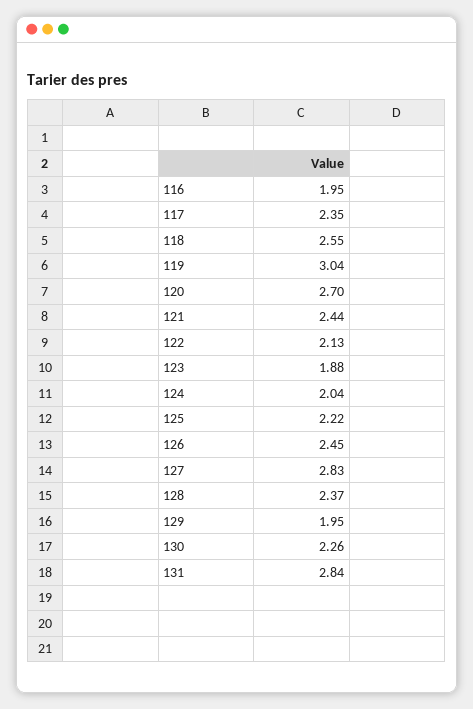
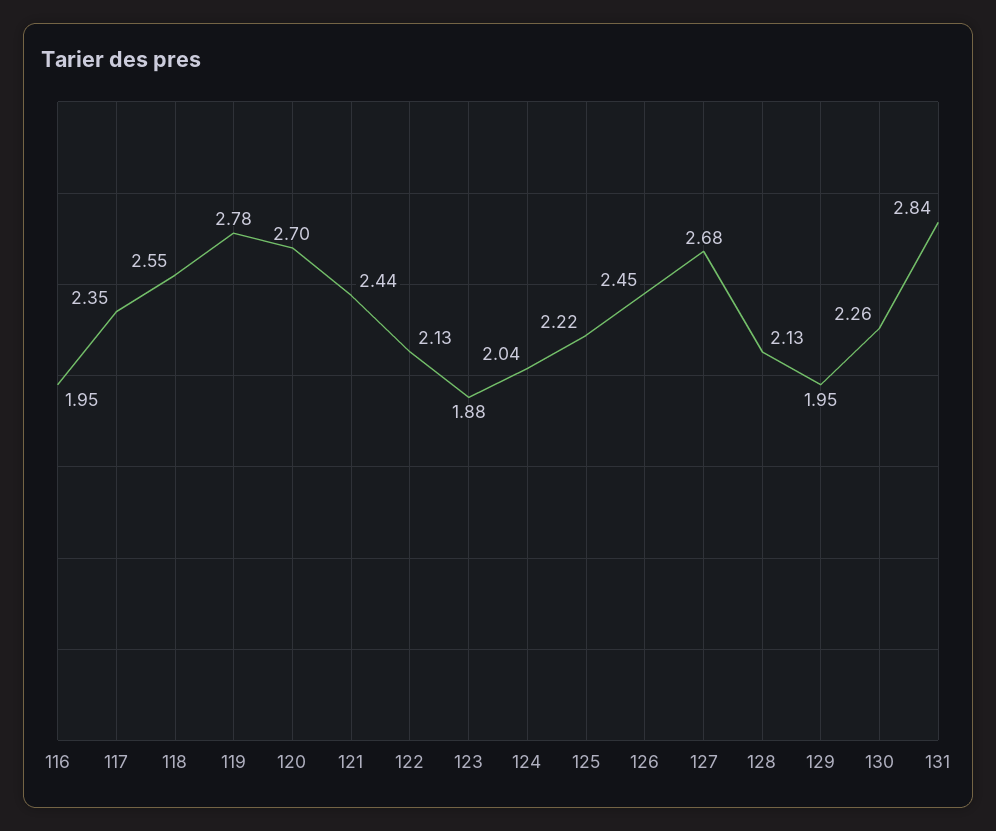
  {
    "116": 1.95,
    "117": 2.35,
    "118": 2.55,
-   "119": 3.04,
+   "119": 2.78,
    "120": 2.7,
    "121": 2.44,
    "122": 2.13,
    "123": 1.88,
    "124": 2.04,
    "125": 2.22,
    "126": 2.45,
-   "127": 2.83,
+   "127": 2.68,
-   "128": 2.37,
+   "128": 2.13,
    "129": 1.95,
    "130": 2.26,
    "131": 2.84
  }

